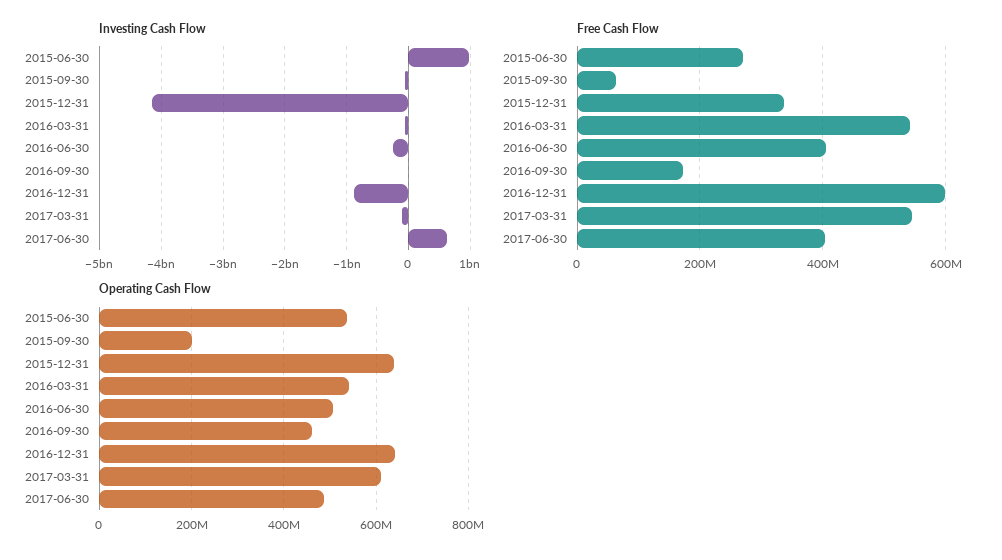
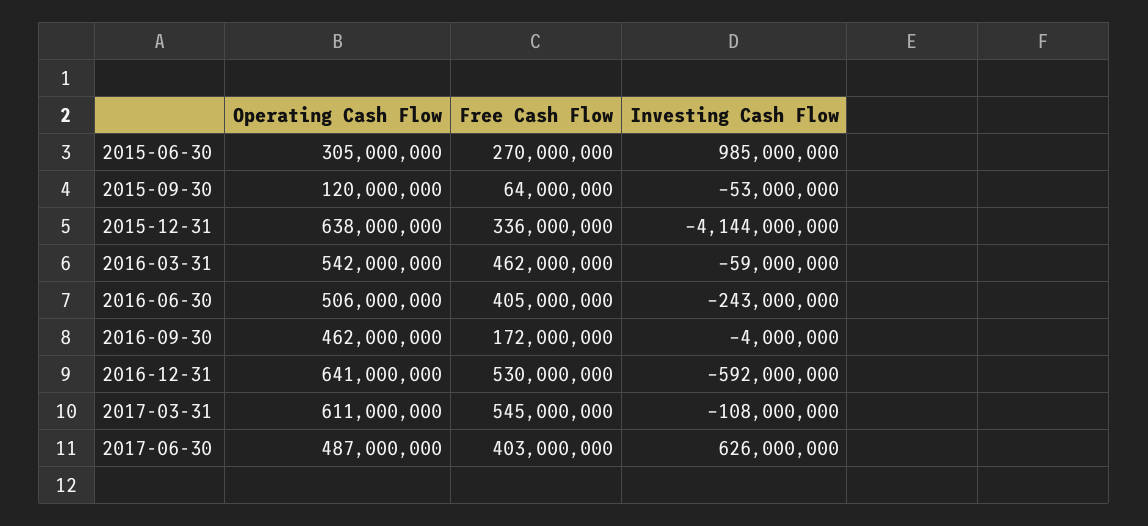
  {
    "Investing Cash Flow": {
      "2015-06-30": 985000000,
      "2015-09-30": -53000000,
      "2015-12-31": -4144000000,
      "2016-03-31": -59000000,
      "2016-06-30": -243000000,
      "2016-09-30": -4000000,
-     "2016-12-31": -900000000,
+     "2016-12-31": -592000000,
      "2017-03-31": -108000000,
      "2017-06-30": 626000000
    },
    "Free Cash Flow": {
      "2015-06-30": 270000000,
      "2015-09-30": 64000000,
      "2015-12-31": 336000000,
-     "2016-03-31": 540000000,
+     "2016-03-31": 462000000,
      "2016-06-30": 405000000,
      "2016-09-30": 172000000,
-     "2016-12-31": 600000000,
+     "2016-12-31": 530000000,
      "2017-03-31": 545000000,
      "2017-06-30": 403000000
    },
    "Operating Cash Flow": {
-     "2015-06-30": 540000000,
+     "2015-06-30": 305000000,
-     "2015-09-30": 200000000,
+     "2015-09-30": 120000000,
      "2015-12-31": 638000000,
      "2016-03-31": 542000000,
      "2016-06-30": 506000000,
      "2016-09-30": 462000000,
      "2016-12-31": 641000000,
      "2017-03-31": 611000000,
      "2017-06-30": 487000000
    }
  }

